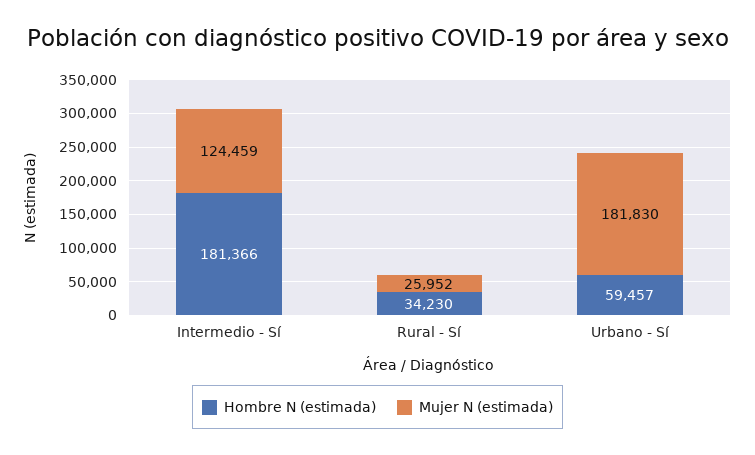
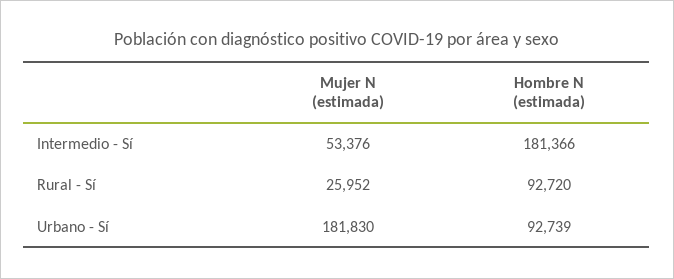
  {
    "Hombre N (estimada)": {
      "Intermedio - Sí": 181366,
-     "Rural - Sí": 34230,
+     "Rural - Sí": 92720,
-     "Urbano - Sí": 59457
+     "Urbano - Sí": 92739
    },
    "Mujer N (estimada)": {
-     "Intermedio - Sí": 124459,
+     "Intermedio - Sí": 53376,
      "Rural - Sí": 25952,
      "Urbano - Sí": 181830
    }
  }

